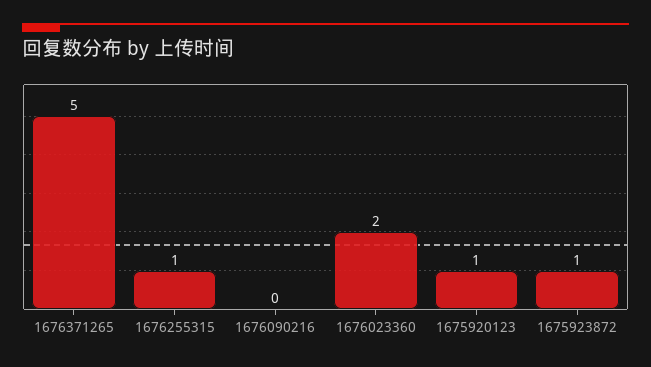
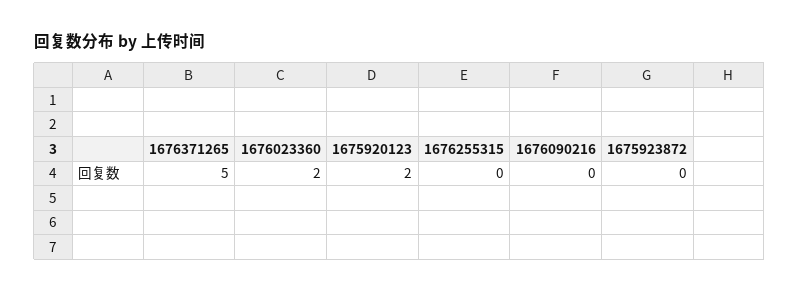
  {
    "1676371265": 5,
-   "1676255315": 1,
+   "1676255315": 0,
    "1676090216": 0,
    "1676023360": 2,
-   "1675920123": 1,
+   "1675920123": 2,
-   "1675923872": 1
+   "1675923872": 0
  }

